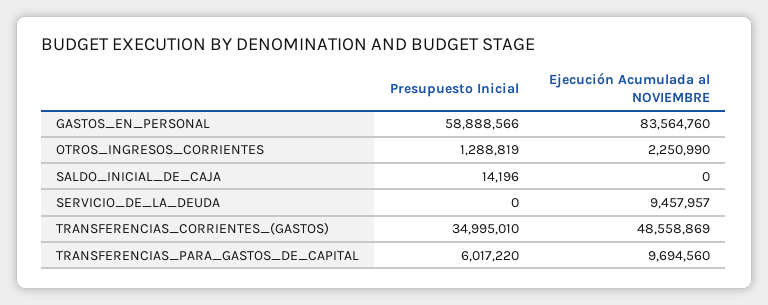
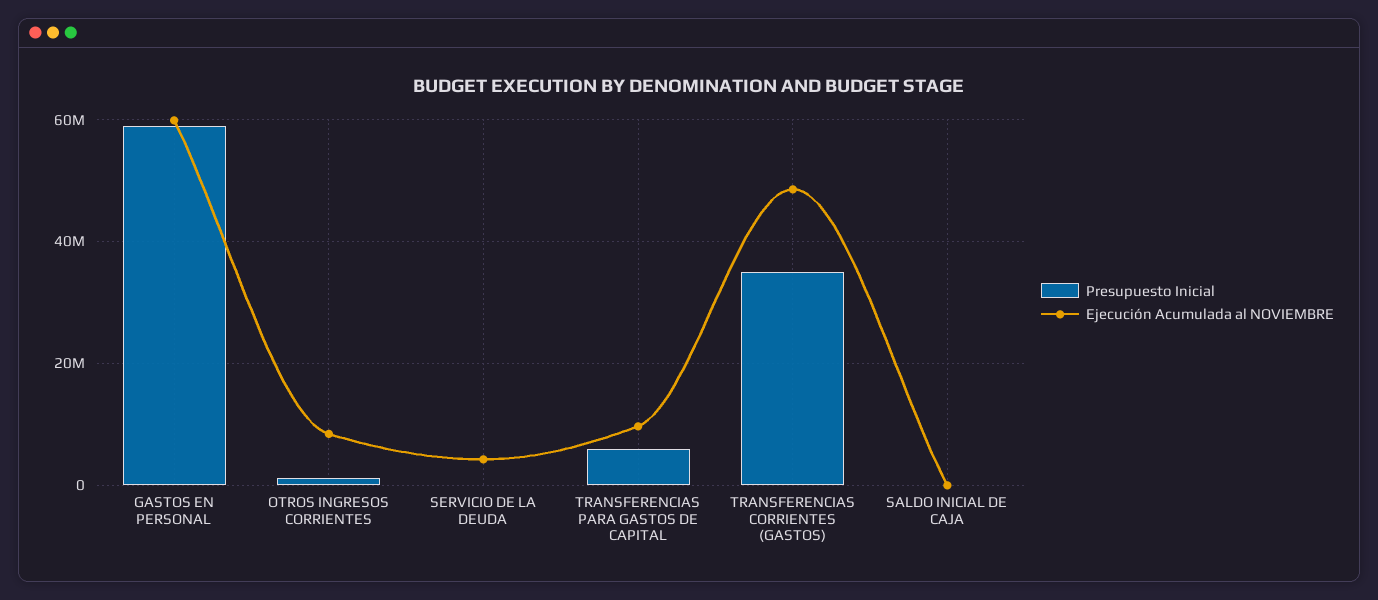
  {
    "Presupuesto Inicial": {
      "GASTOS_EN_PERSONAL": 58888566,
      "OTROS_INGRESOS_CORRIENTES": 1288819,
      "SALDO_INICIAL_DE_CAJA": 14196,
      "SERVICIO_DE_LA_DEUDA": 0,
      "TRANSFERENCIAS_CORRIENTES_(GASTOS)": 34995010,
      "TRANSFERENCIAS_PARA_GASTOS_DE_CAPITAL": 6017220
    },
    "Ejecución Acumulada al NOVIEMBRE": {
-     "GASTOS_EN_PERSONAL": 83564760,
+     "GASTOS_EN_PERSONAL": 60000000,
-     "OTROS_INGRESOS_CORRIENTES": 2250990,
+     "OTROS_INGRESOS_CORRIENTES": 8000000,
      "SALDO_INICIAL_DE_CAJA": 0,
-     "SERVICIO_DE_LA_DEUDA": 9457957,
+     "SERVICIO_DE_LA_DEUDA": 4000000,
      "TRANSFERENCIAS_CORRIENTES_(GASTOS)": 48558869,
      "TRANSFERENCIAS_PARA_GASTOS_DE_CAPITAL": 9694560
    }
  }

